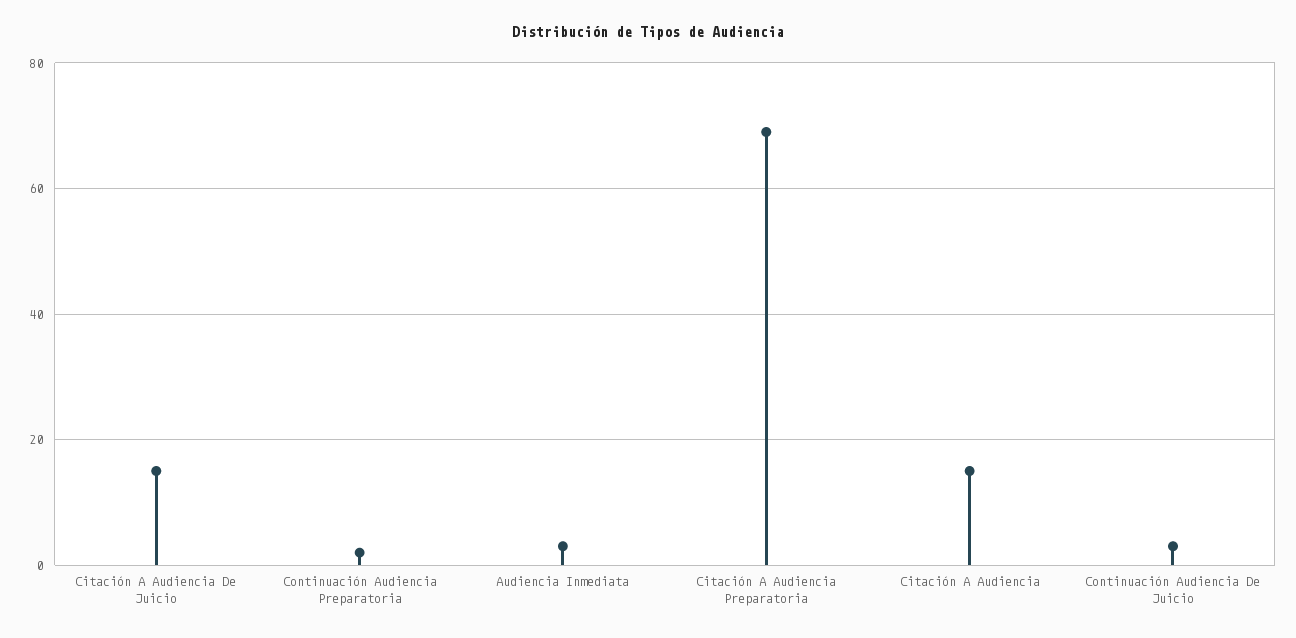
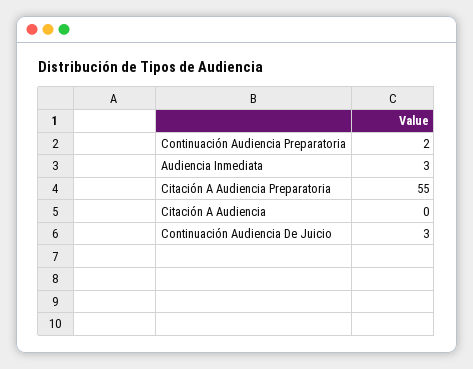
  {
-   "Citación A Audiencia De Juicio": 15,
    "Continuación Audiencia Preparatoria": 2,
    "Audiencia Inmediata": 3,
-   "Citación A Audiencia Preparatoria": 70,
+   "Citación A Audiencia Preparatoria": 55,
-   "Citación A Audiencia": 15,
+   "Citación A Audiencia": 0,
    "Continuación Audiencia De Juicio": 3
  }

